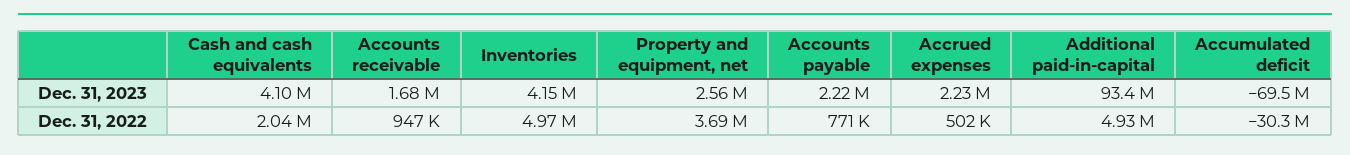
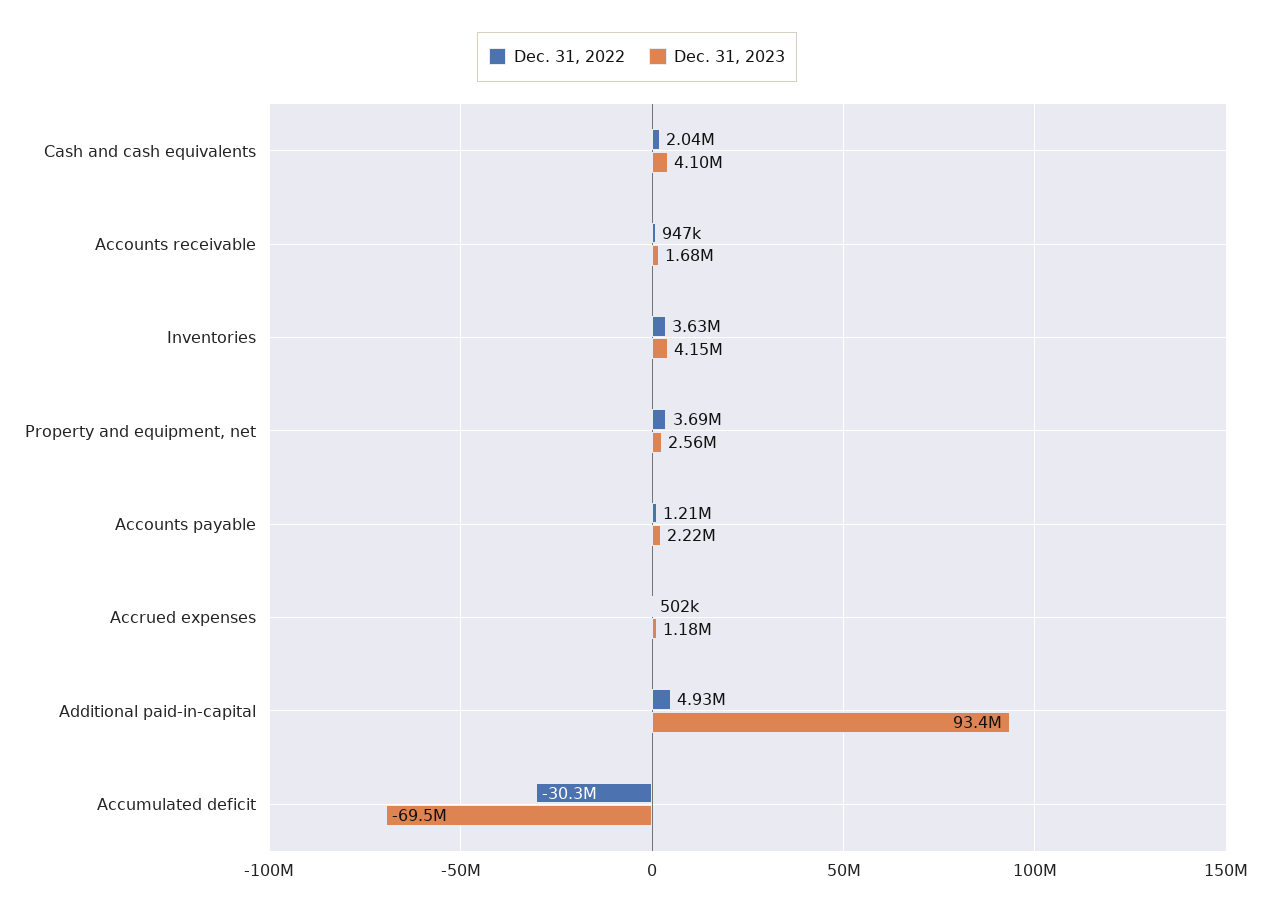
  {
    "Dec. 31, 2023": {
      "Cash and cash equivalents": 4100000,
      "Accounts receivable": 1680000,
      "Inventories": 4150000,
      "Property and equipment, net": 2560000,
      "Accounts payable": 2220000,
-     "Accrued expenses": 2230000,
+     "Accrued expenses": 1180000,
      "Additional paid-in-capital": 93400000,
      "Accumulated deficit": -69500000
    },
    "Dec. 31, 2022": {
      "Cash and cash equivalents": 2040000,
      "Accounts receivable": 947000,
-     "Inventories": 4970000,
+     "Inventories": 3630000,
      "Property and equipment, net": 3690000,
-     "Accounts payable": 771000,
+     "Accounts payable": 1210000,
      "Accrued expenses": 502000,
      "Additional paid-in-capital": 4930000,
      "Accumulated deficit": -30300000
    }
  }

